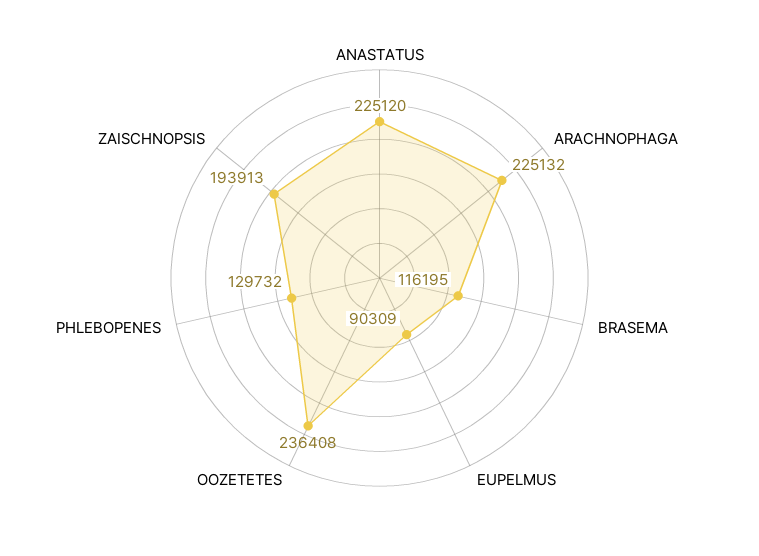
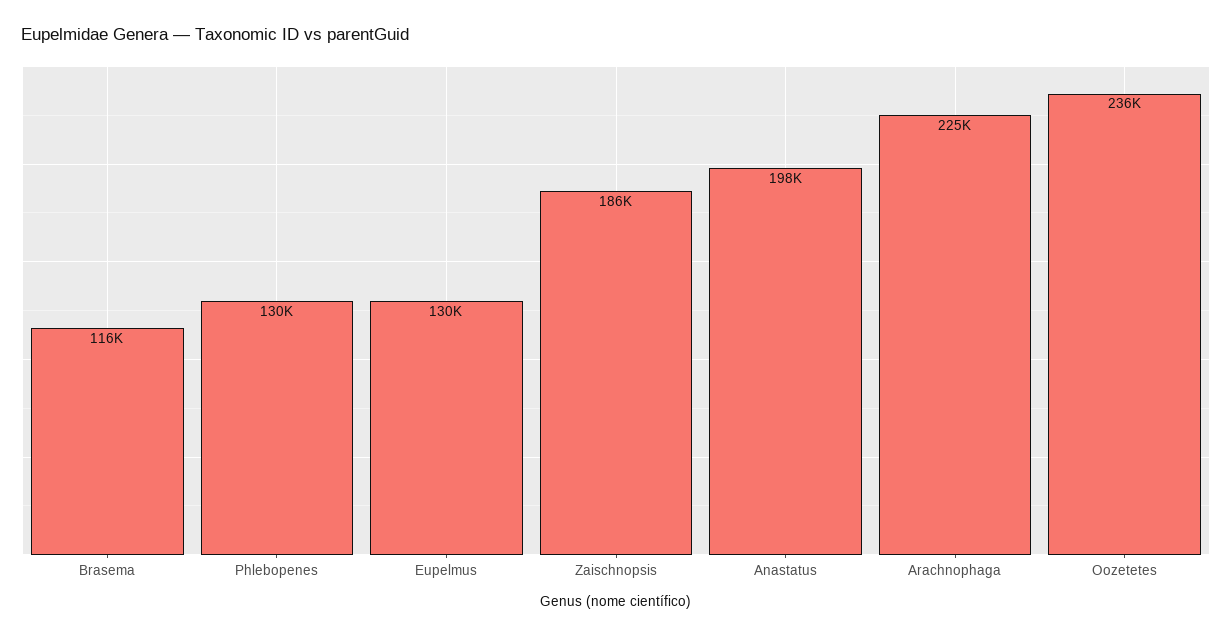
  {
-   "ANASTATUS": 225120,
+   "ANASTATUS": 198000,
    "ARACHNOPHAGA": 225132,
    "BRASEMA": 116195,
-   "EUPELMUS": 90309,
+   "EUPELMUS": 130000,
    "OOZETETES": 236408,
    "PHLEBOPENES": 129732,
-   "ZAISCHNOPSIS": 193913
+   "ZAISCHNOPSIS": 186000
  }

